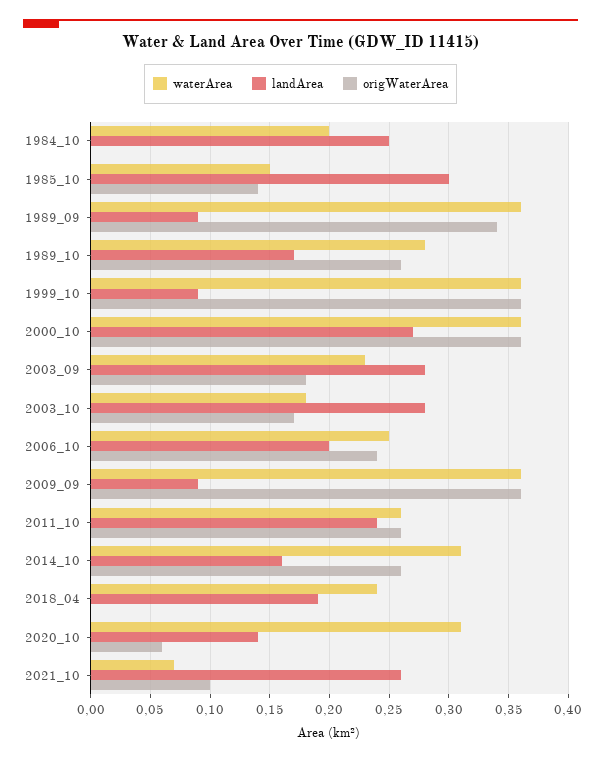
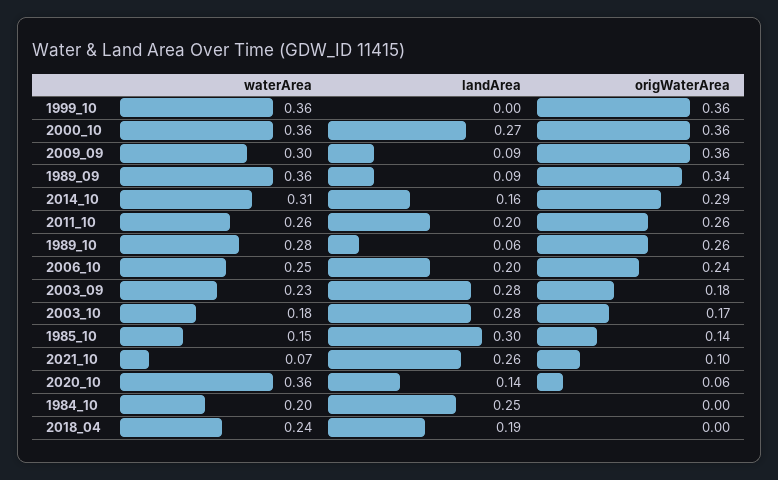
  {
    "waterArea": {
      "1984_10": 0.2,
      "1985_10": 0.15,
      "1989_09": 0.36,
      "1989_10": 0.28,
      "1999_10": 0.36,
      "2000_10": 0.36,
      "2003_09": 0.23,
      "2003_10": 0.18,
      "2006_10": 0.25,
-     "2009_09": 0.36,
+     "2009_09": 0.3,
      "2011_10": 0.26,
      "2014_10": 0.31,
      "2018_04": 0.24,
-     "2020_10": 0.31,
+     "2020_10": 0.36,
      "2021_10": 0.07
    },
    "landArea": {
      "1984_10": 0.25,
      "1985_10": 0.3,
      "1989_09": 0.09,
-     "1989_10": 0.17,
+     "1989_10": 0.06,
-     "1999_10": 0.09,
+     "1999_10": 0,
      "2000_10": 0.27,
      "2003_09": 0.28,
      "2003_10": 0.28,
      "2006_10": 0.2,
      "2009_09": 0.09,
-     "2011_10": 0.24,
+     "2011_10": 0.2,
      "2014_10": 0.16,
      "2018_04": 0.19,
      "2020_10": 0.14,
      "2021_10": 0.26
    },
    "origWaterArea": {
      "1984_10": 0,
      "1985_10": 0.14,
      "1989_09": 0.34,
      "1989_10": 0.26,
      "1999_10": 0.36,
      "2000_10": 0.36,
      "2003_09": 0.18,
      "2003_10": 0.17,
      "2006_10": 0.24,
      "2009_09": 0.36,
      "2011_10": 0.26,
-     "2014_10": 0.26,
+     "2014_10": 0.29,
      "2018_04": 0,
      "2020_10": 0.06,
      "2021_10": 0.1
    }
  }

